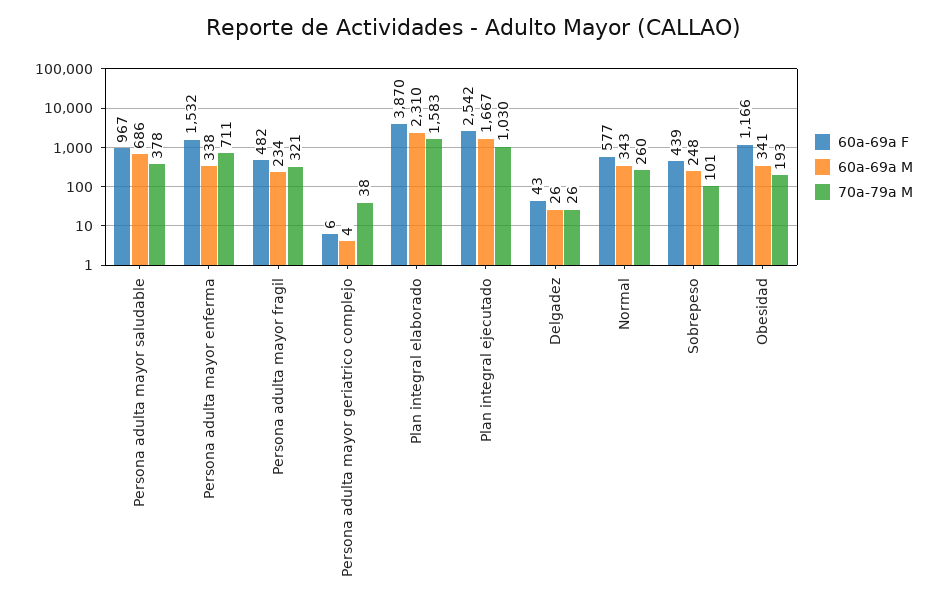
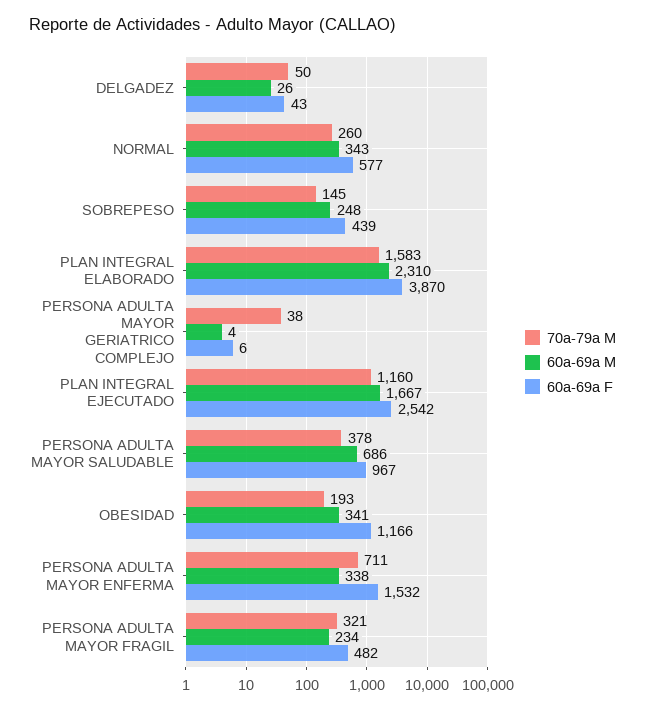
  {
    "60a-69a F": {
      "Persona adulta mayor saludable": 967,
      "Persona adulta mayor enferma": 1532,
      "Persona adulta mayor fragil": 482,
      "Persona adulta mayor geriatrico complejo": 6,
      "Plan integral elaborado": 3870,
      "Plan integral ejecutado": 2542,
      "Delgadez": 43,
      "Normal": 577,
      "Sobrepeso": 439,
      "Obesidad": 1166
    },
    "60a-69a M": {
      "Persona adulta mayor saludable": 686,
      "Persona adulta mayor enferma": 338,
      "Persona adulta mayor fragil": 234,
      "Persona adulta mayor geriatrico complejo": 4,
      "Plan integral elaborado": 2310,
      "Plan integral ejecutado": 1667,
      "Delgadez": 26,
      "Normal": 343,
      "Sobrepeso": 248,
      "Obesidad": 341
    },
    "70a-79a M": {
      "Persona adulta mayor saludable": 378,
      "Persona adulta mayor enferma": 711,
      "Persona adulta mayor fragil": 321,
      "Persona adulta mayor geriatrico complejo": 38,
      "Plan integral elaborado": 1583,
-     "Plan integral ejecutado": 1030,
+     "Plan integral ejecutado": 1160,
-     "Delgadez": 26,
+     "Delgadez": 50,
      "Normal": 260,
-     "Sobrepeso": 101,
+     "Sobrepeso": 145,
      "Obesidad": 193
    }
  }

